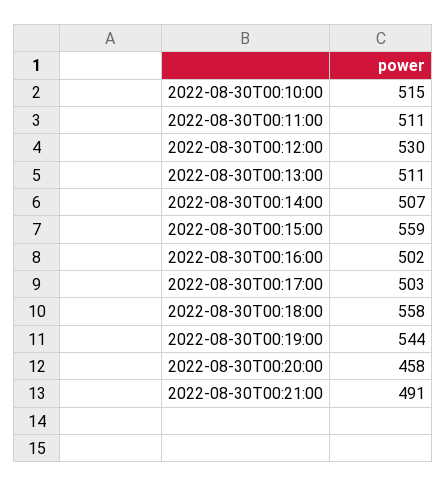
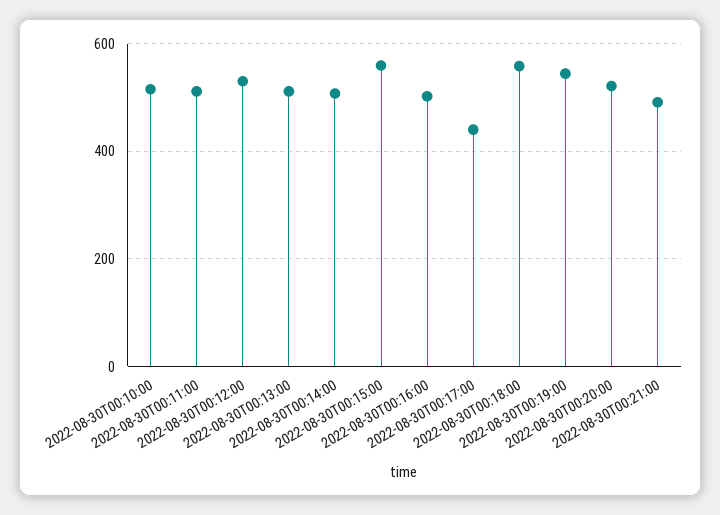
  {
    "2022-08-30T00:10:00": 515,
    "2022-08-30T00:11:00": 511,
    "2022-08-30T00:12:00": 530,
    "2022-08-30T00:13:00": 511,
    "2022-08-30T00:14:00": 507,
    "2022-08-30T00:15:00": 559,
    "2022-08-30T00:16:00": 502,
-   "2022-08-30T00:17:00": 503,
+   "2022-08-30T00:17:00": 440,
    "2022-08-30T00:18:00": 558,
    "2022-08-30T00:19:00": 544,
-   "2022-08-30T00:20:00": 458,
+   "2022-08-30T00:20:00": 520,
    "2022-08-30T00:21:00": 491
  }

